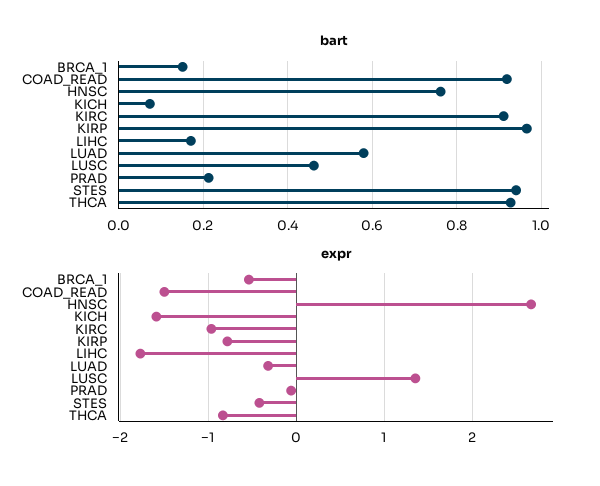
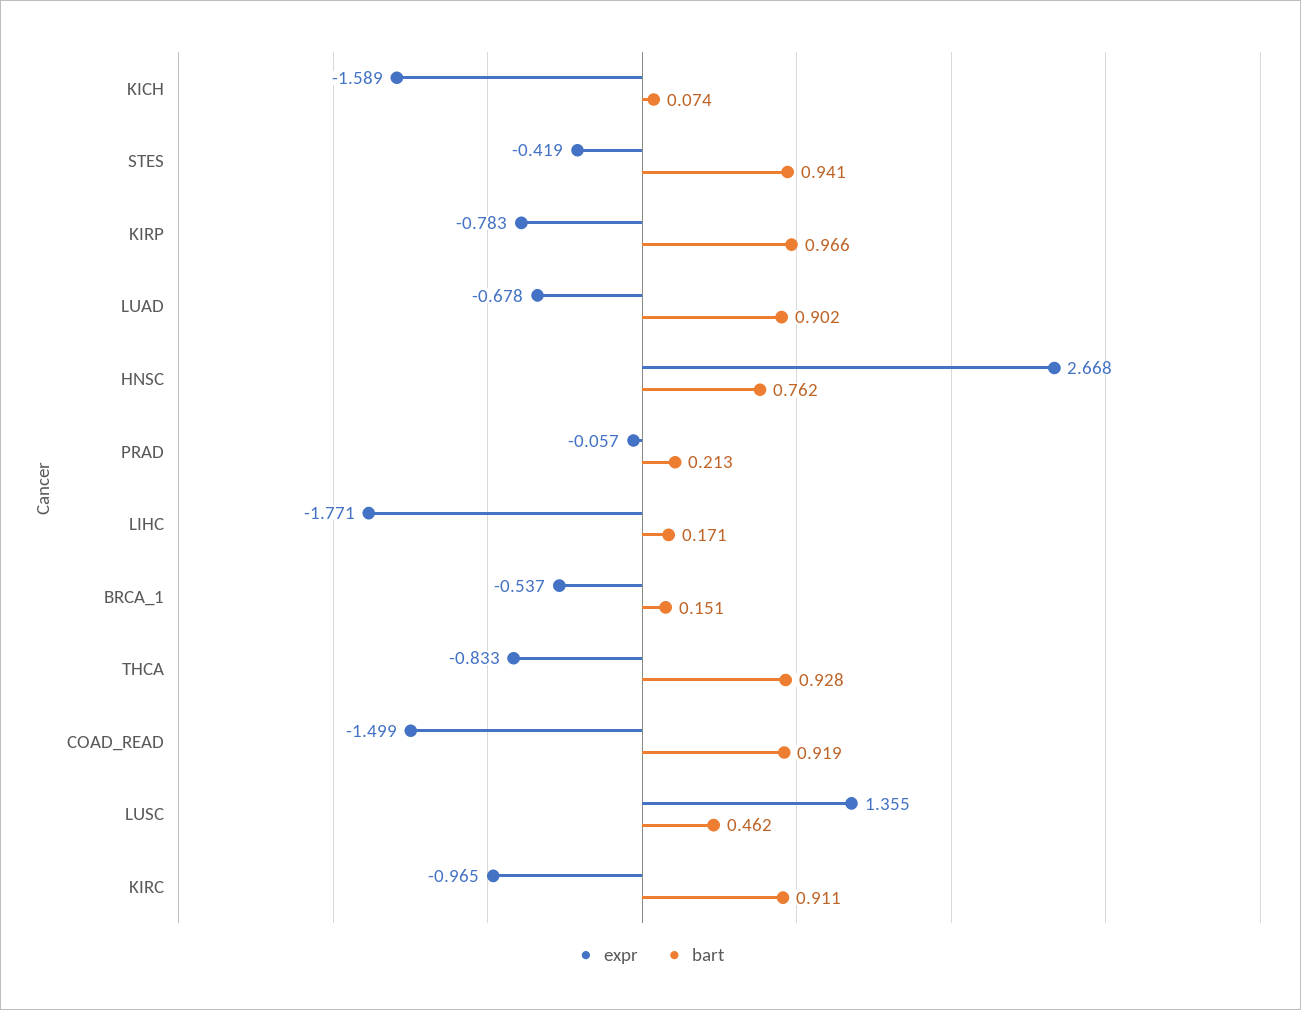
  {
    "bart": {
      "BRCA_1": 0.151,
      "COAD_READ": 0.919,
      "HNSC": 0.762,
      "KICH": 0.074,
      "KIRC": 0.911,
      "KIRP": 0.966,
      "LIHC": 0.171,
-     "LUAD": 0.58,
+     "LUAD": 0.902,
      "LUSC": 0.462,
      "PRAD": 0.213,
      "STES": 0.941,
      "THCA": 0.928
    },
    "expr": {
      "BRCA_1": -0.537,
      "COAD_READ": -1.499,
      "HNSC": 2.668,
      "KICH": -1.589,
      "KIRC": -0.965,
      "KIRP": -0.783,
      "LIHC": -1.771,
-     "LUAD": -0.3,
+     "LUAD": -0.678,
      "LUSC": 1.355,
      "PRAD": -0.057,
      "STES": -0.419,
      "THCA": -0.833
    }
  }

